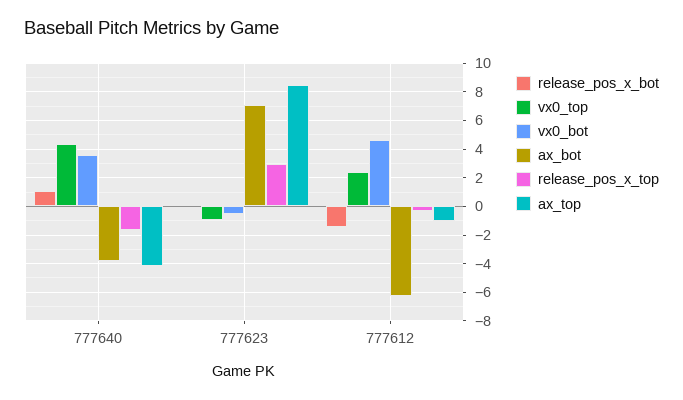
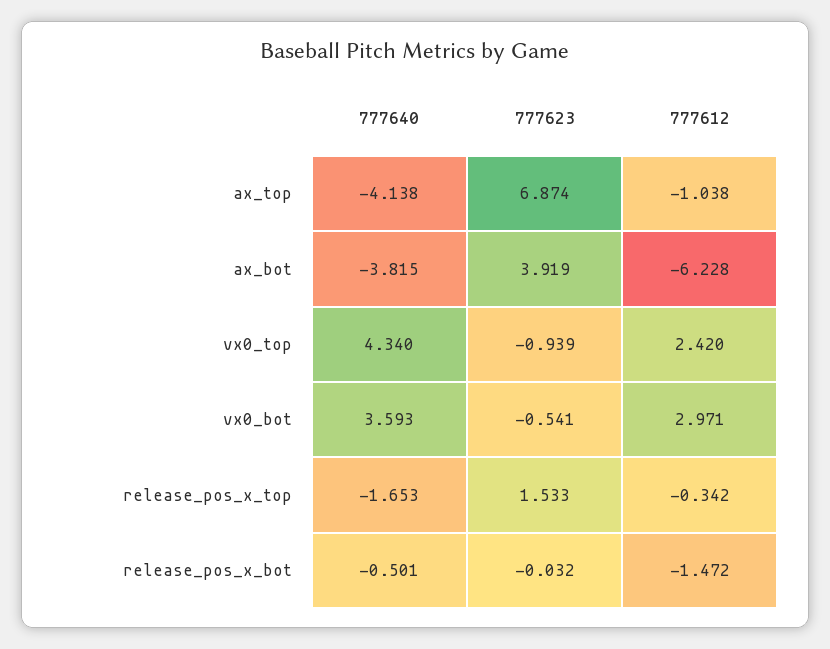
  {
    "release_pos_x_bot": {
-     "777640": 1,
+     "777640": -0.501,
      "777623": -0.032,
      "777612": -1.472
    },
    "vx0_top": {
      "777640": 4.34,
      "777623": -0.939,
      "777612": 2.42
    },
    "vx0_bot": {
      "777640": 3.593,
      "777623": -0.541,
-     "777612": 4.5
+     "777612": 2.971
    },
    "ax_bot": {
      "777640": -3.815,
-     "777623": 7,
+     "777623": 3.919,
      "777612": -6.228
    },
    "release_pos_x_top": {
      "777640": -1.653,
-     "777623": 3,
+     "777623": 1.533,
      "777612": -0.342
    },
    "ax_top": {
      "777640": -4.138,
-     "777623": 8.5,
+     "777623": 6.874,
      "777612": -1.038
    }
  }

